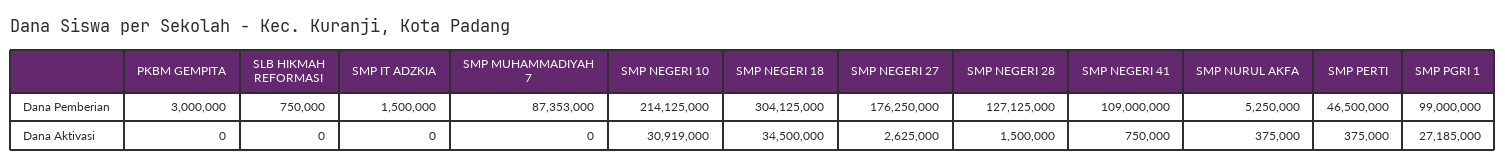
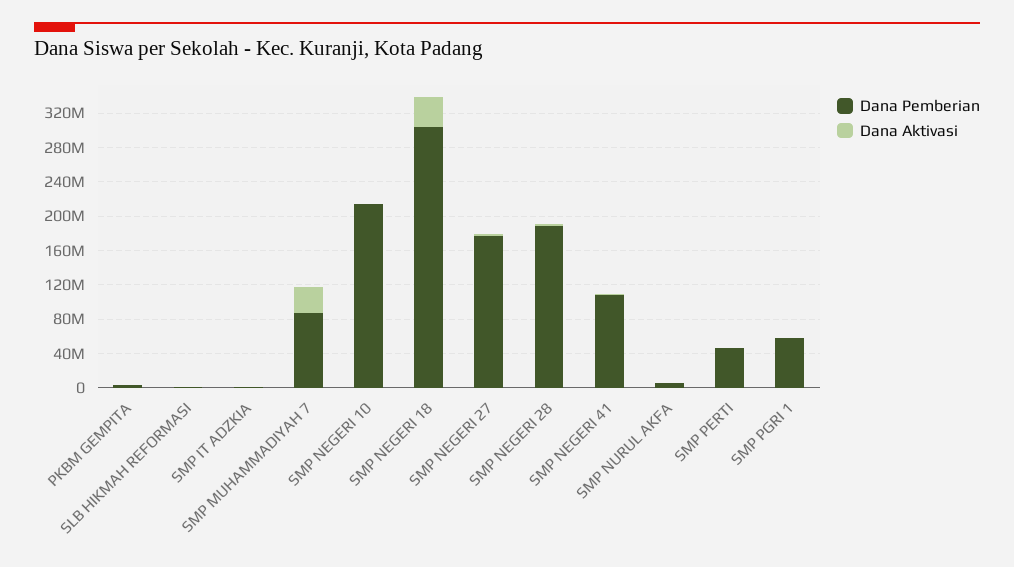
  {
    "Dana Pemberian": {
      "PKBM GEMPITA": 3000000,
      "SLB HIKMAH REFORMASI": 750000,
      "SMP IT ADZKIA": 1500000,
      "SMP MUHAMMADIYAH 7": 87353000,
      "SMP NEGERI 10": 214125000,
      "SMP NEGERI 18": 304125000,
      "SMP NEGERI 27": 176250000,
-     "SMP NEGERI 28": 127125000,
+     "SMP NEGERI 28": 190000000,
      "SMP NEGERI 41": 109000000,
      "SMP NURUL AKFA": 5250000,
      "SMP PERTI": 46500000,
-     "SMP PGRI 1": 99000000
+     "SMP PGRI 1": 60000000
    },
    "Dana Aktivasi": {
      "PKBM GEMPITA": 0,
      "SLB HIKMAH REFORMASI": 0,
      "SMP IT ADZKIA": 0,
-     "SMP MUHAMMADIYAH 7": 0,
+     "SMP MUHAMMADIYAH 7": 30000000,
-     "SMP NEGERI 10": 30919000,
+     "SMP NEGERI 10": 0,
      "SMP NEGERI 18": 34500000,
      "SMP NEGERI 27": 2625000,
      "SMP NEGERI 28": 1500000,
      "SMP NEGERI 41": 750000,
      "SMP NURUL AKFA": 375000,
      "SMP PERTI": 375000,
-     "SMP PGRI 1": 27185000
+     "SMP PGRI 1": 0
    }
  }

